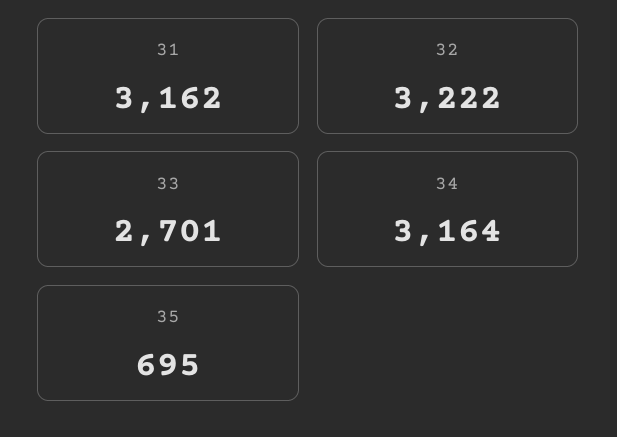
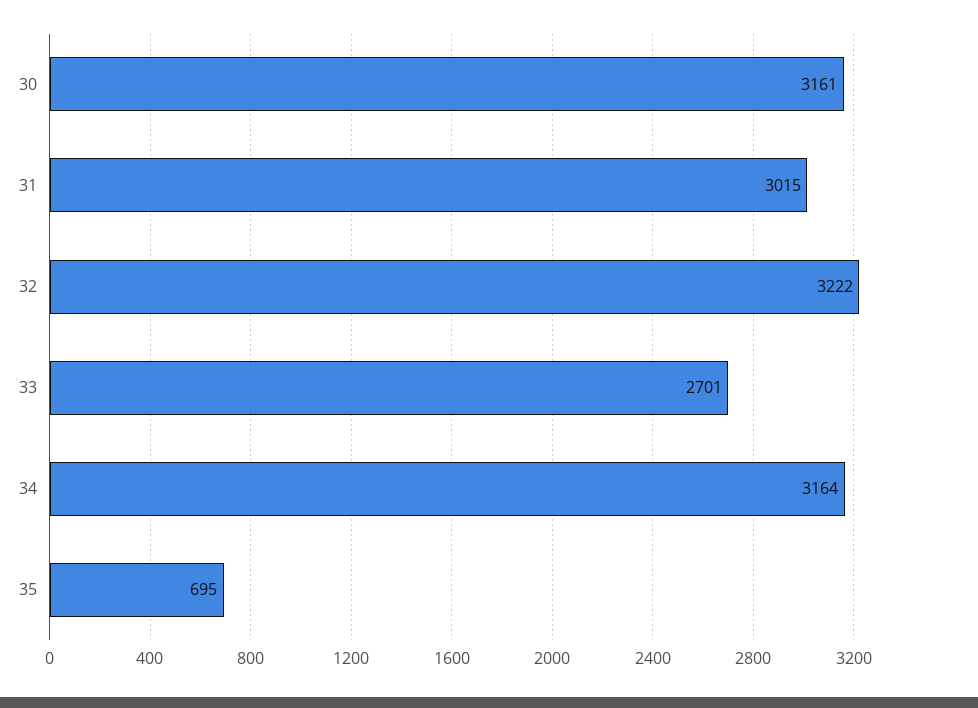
  {
-   "31": 3162,
+   "31": 3015,
    "32": 3222,
    "33": 2701,
    "34": 3164,
-   "35": 695
+   "35": 695,
+   "30": 3161
  }

